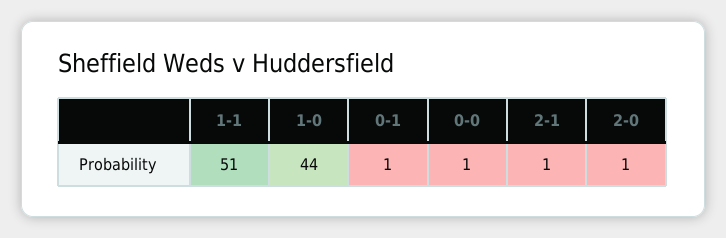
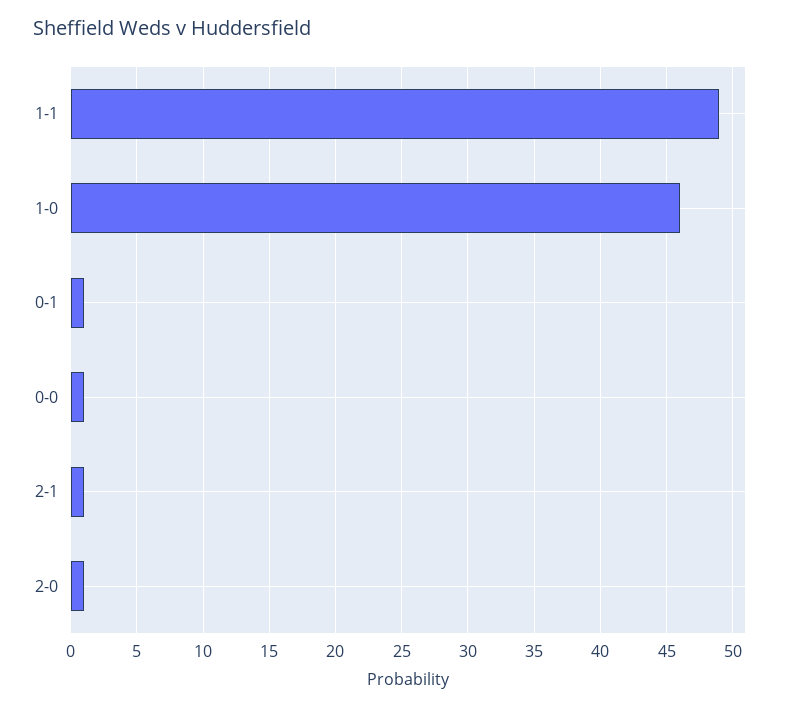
  {
-   "1-1": 51,
+   "1-1": 49,
-   "1-0": 44,
+   "1-0": 46,
    "0-1": 1,
    "0-0": 1,
    "2-1": 1,
    "2-0": 1
  }

